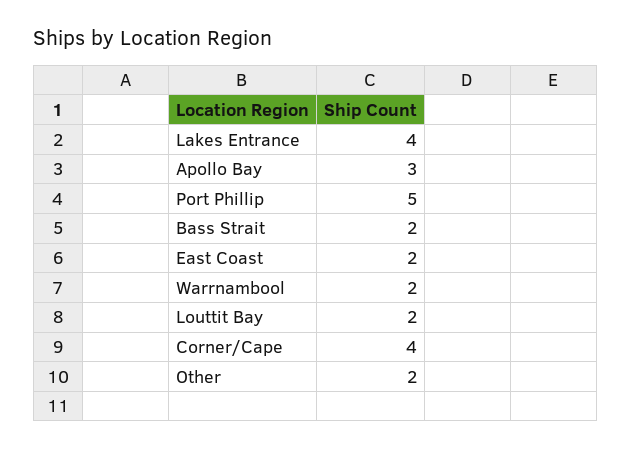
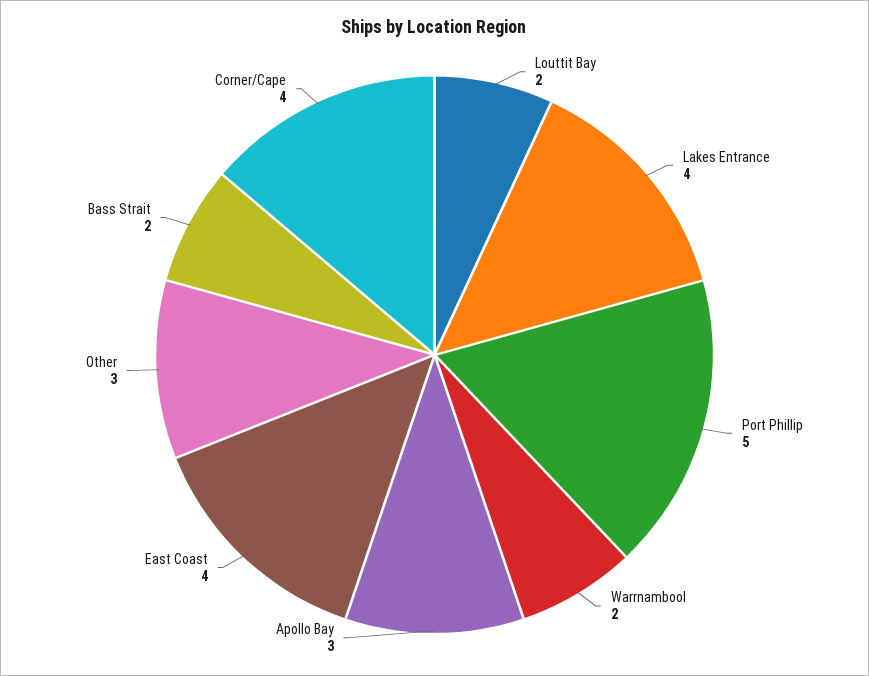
  {
    "Lakes Entrance": 4,
    "Apollo Bay": 3,
    "Port Phillip": 5,
    "Bass Strait": 2,
-   "East Coast": 2,
+   "East Coast": 4,
    "Warrnambool": 2,
    "Louttit Bay": 2,
    "Corner/Cape": 4,
-   "Other": 2
+   "Other": 3
  }

